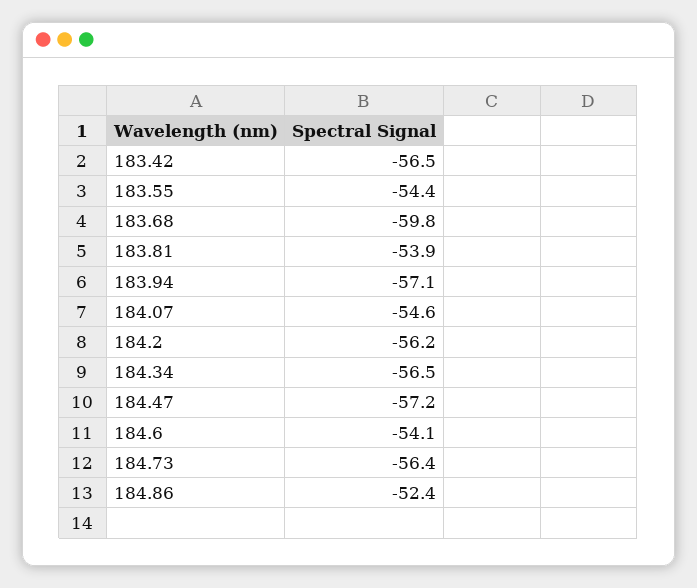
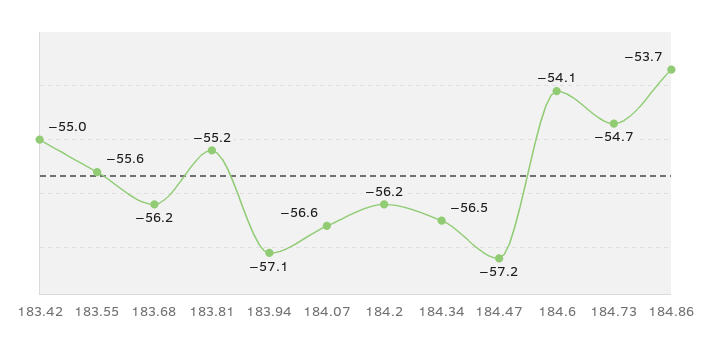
  {
-   "183.42": -56.5,
+   "183.42": -55,
-   "183.55": -54.4,
+   "183.55": -55.6,
-   "183.68": -59.8,
+   "183.68": -56.2,
-   "183.81": -53.9,
+   "183.81": -55.2,
    "183.94": -57.1,
-   "184.07": -54.6,
+   "184.07": -56.6,
    "184.2": -56.2,
    "184.34": -56.5,
    "184.47": -57.2,
    "184.6": -54.1,
-   "184.73": -56.4,
+   "184.73": -54.7,
-   "184.86": -52.4
+   "184.86": -53.7
  }

